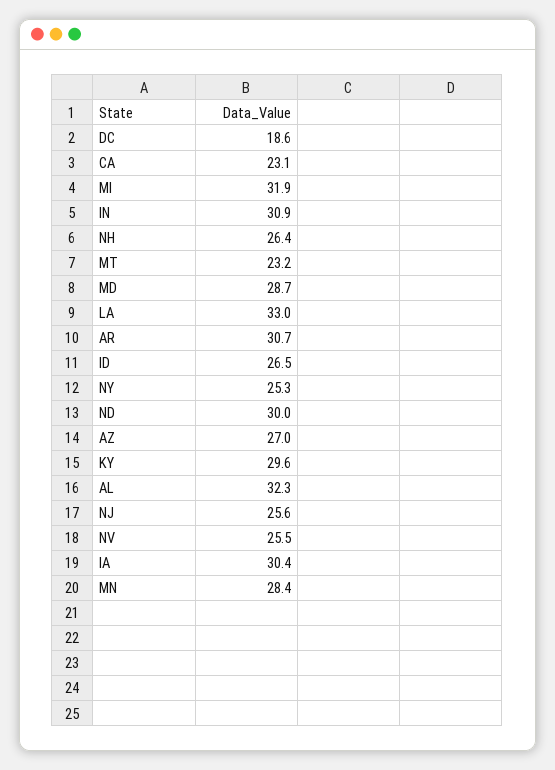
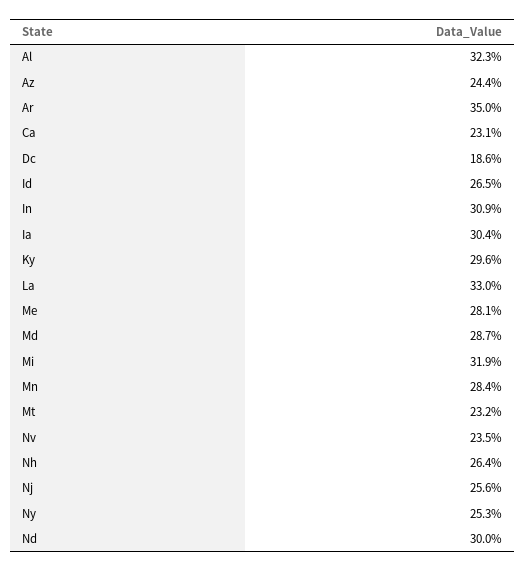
  {
    "DC": 18.6,
    "CA": 23.1,
    "MI": 31.9,
    "IN": 30.9,
    "NH": 26.4,
    "MT": 23.2,
    "MD": 28.7,
    "LA": 33,
-   "AR": 30.7,
+   "AR": 35,
    "ID": 26.5,
    "NY": 25.3,
    "ND": 30,
-   "AZ": 27,
+   "AZ": 24.4,
    "KY": 29.6,
    "AL": 32.3,
    "NJ": 25.6,
-   "NV": 25.5,
+   "NV": 23.5,
    "IA": 30.4,
-   "MN": 28.4
+   "MN": 28.4,
+   "Me": 28.1
  }

